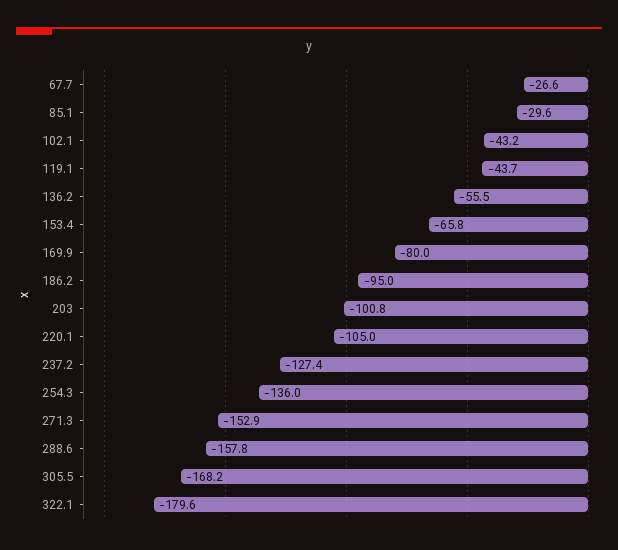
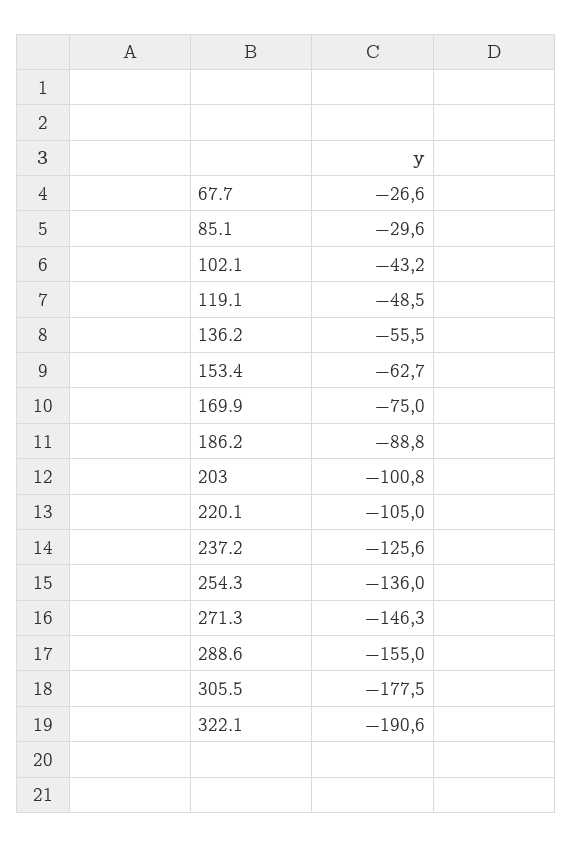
  {
    "67.7": -26.6,
    "85.1": -29.6,
    "102.1": -43.2,
-   "119.1": -43.7,
+   "119.1": -48.5,
    "136.2": -55.5,
-   "153.4": -65.8,
+   "153.4": -62.7,
-   "169.9": -80,
+   "169.9": -75,
-   "186.2": -95,
+   "186.2": -88.8,
    "203": -100.8,
    "220.1": -105,
-   "237.2": -127.4,
+   "237.2": -125.6,
    "254.3": -136,
-   "271.3": -152.9,
+   "271.3": -146.3,
-   "288.6": -157.8,
+   "288.6": -155,
-   "305.5": -168.2,
+   "305.5": -177.5,
-   "322.1": -179.6
+   "322.1": -190.6
  }

